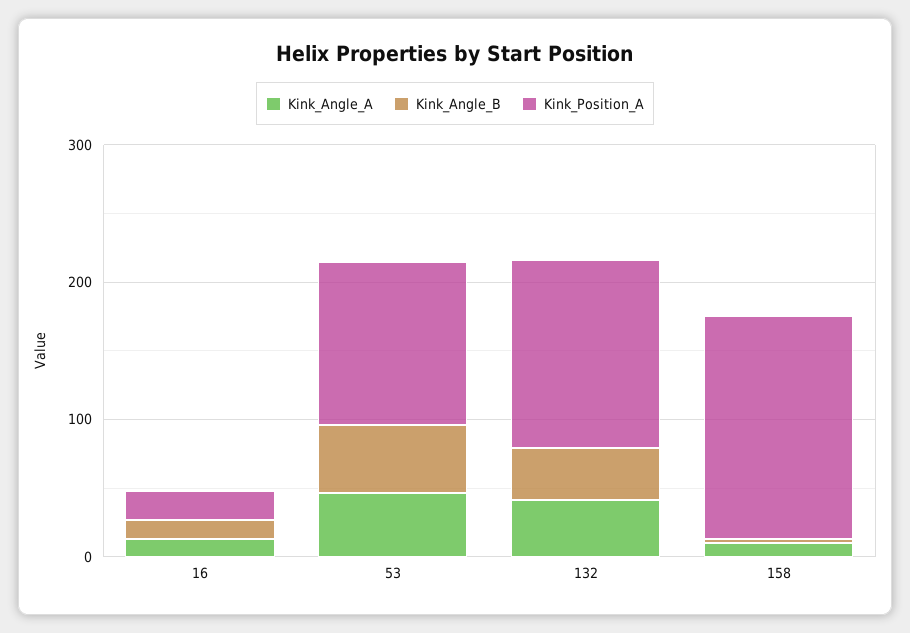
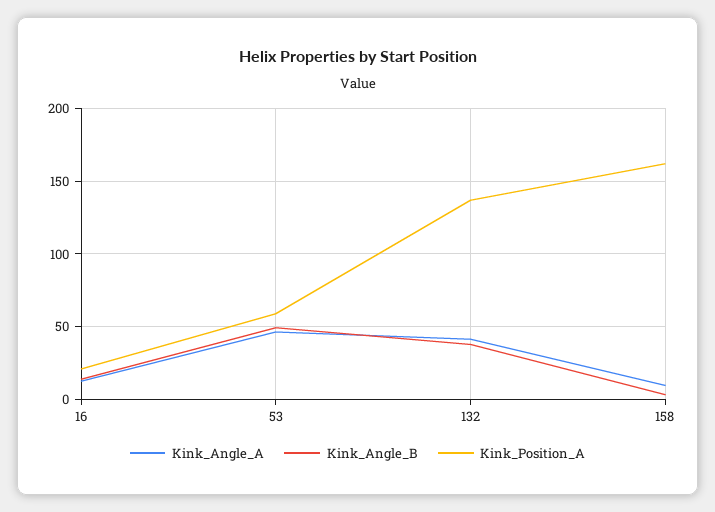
  {
    "Kink_Angle_A": {
      "16": 15,
      "53": 45,
      "132": 40,
      "158": 10
    },
    "Kink_Angle_B": {
      "16": 15,
      "53": 50,
      "132": 40,
      "158": 5
    },
    "Kink_Position_A": {
      "16": 20,
-     "53": 120,
+     "53": 60,
      "132": 135,
      "158": 160
    }
  }

